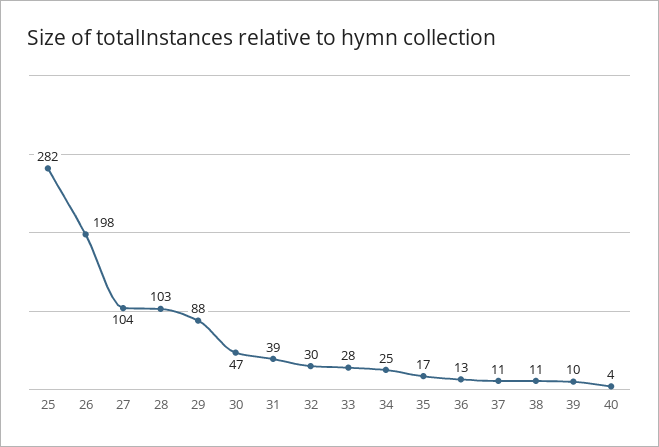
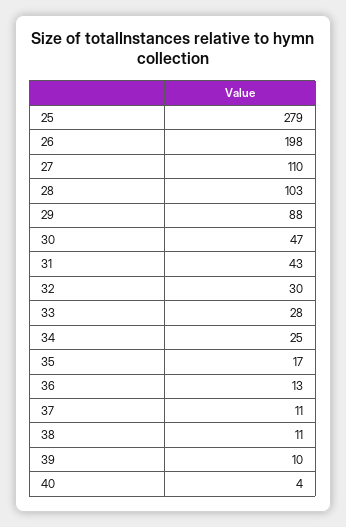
  {
-   "25": 282,
+   "25": 279,
    "26": 198,
-   "27": 104,
+   "27": 110,
    "28": 103,
    "29": 88,
    "30": 47,
-   "31": 39,
+   "31": 43,
    "32": 30,
    "33": 28,
    "34": 25,
    "35": 17,
    "36": 13,
    "37": 11,
    "38": 11,
    "39": 10,
    "40": 4
  }

